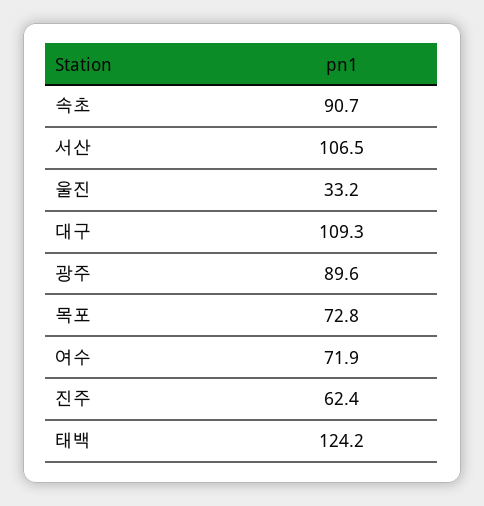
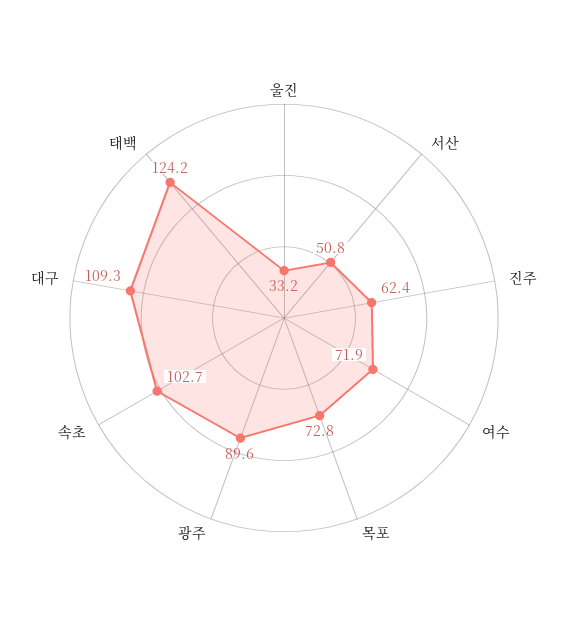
  {
-   "속초": 90.7,
+   "속초": 102.7,
-   "서산": 106.5,
+   "서산": 50.8,
    "울진": 33.2,
    "대구": 109.3,
    "광주": 89.6,
    "목포": 72.8,
    "여수": 71.9,
    "진주": 62.4,
    "태백": 124.2
  }

